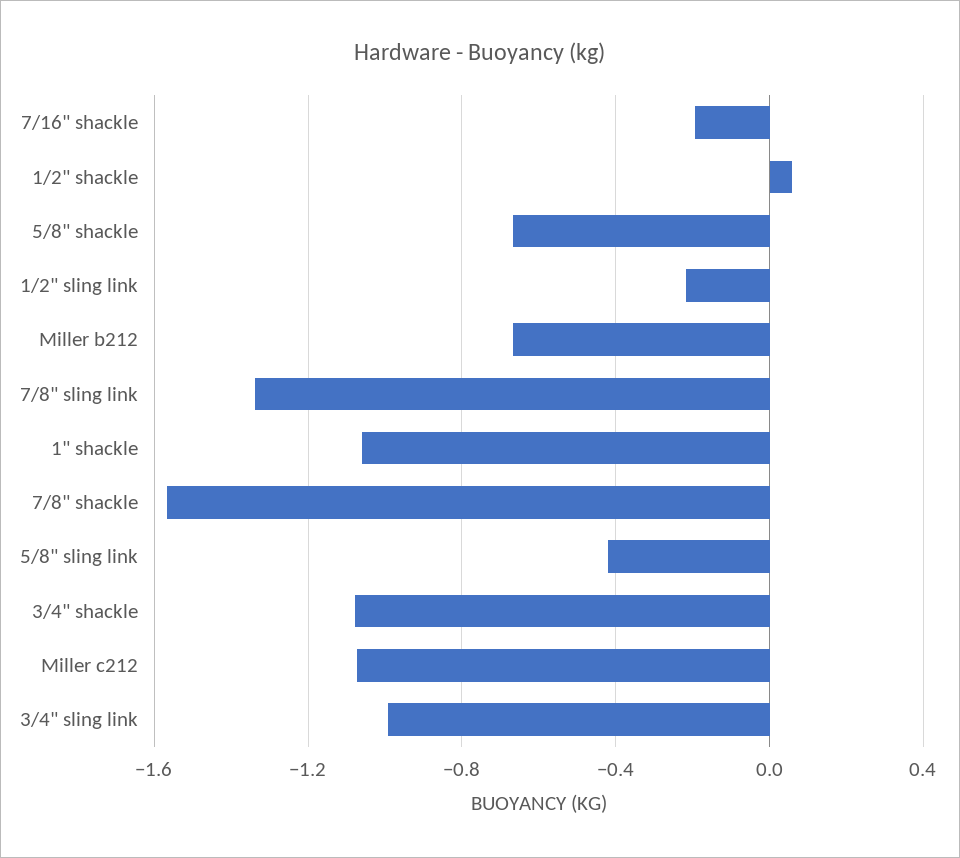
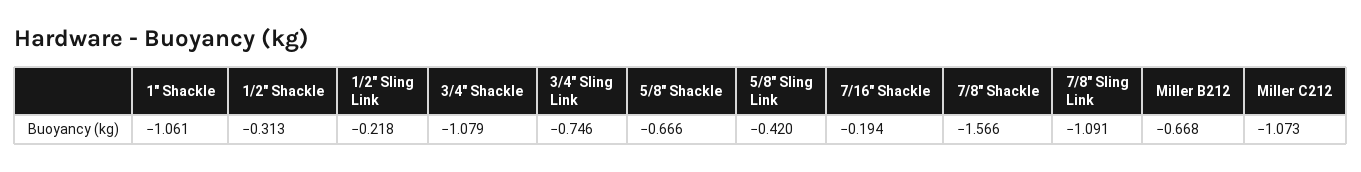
  {
    "7/16\" shackle": -0.194,
-   "1/2\" shackle": 0.05,
+   "1/2\" shackle": -0.313,
    "5/8\" shackle": -0.666,
    "1/2\" sling link": -0.218,
    "Miller b212": -0.668,
-   "7/8\" sling link": -1.35,
+   "7/8\" sling link": -1.091,
    "1\" shackle": -1.061,
    "7/8\" shackle": -1.566,
    "5/8\" sling link": -0.42,
    "3/4\" shackle": -1.079,
    "Miller c212": -1.073,
-   "3/4\" sling link": -1
+   "3/4\" sling link": -0.746
  }

